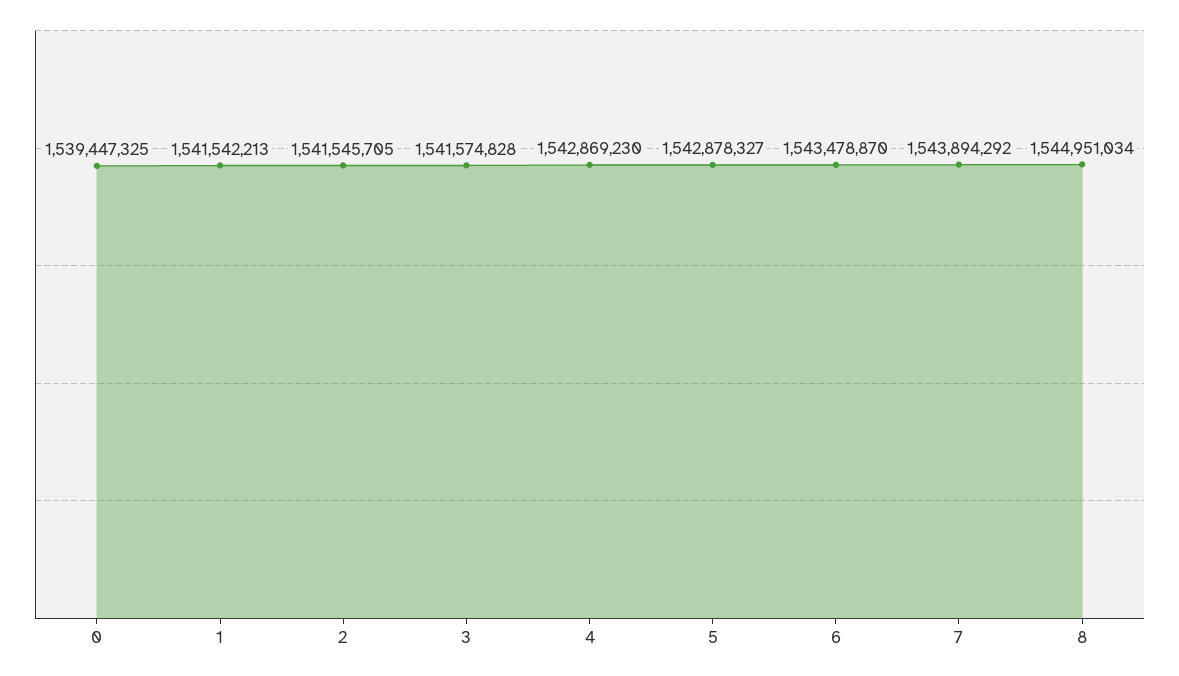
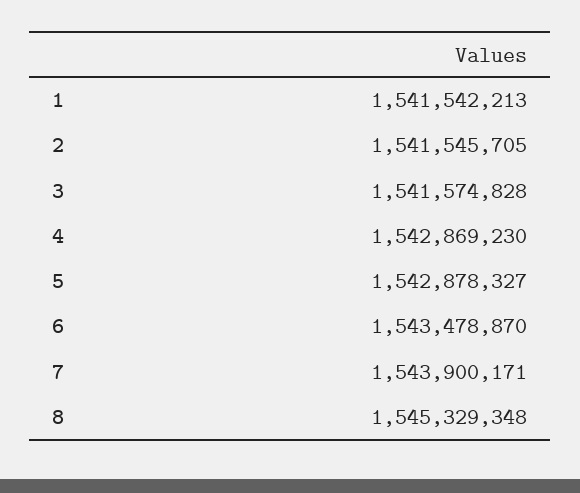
  {
-   "0": 1539447325,
    "1": 1541542213,
    "2": 1541545705,
    "3": 1541574828,
    "4": 1542869230,
    "5": 1542878327,
    "6": 1543478870,
-   "7": 1543894292,
+   "7": 1543900171,
-   "8": 1544951034
+   "8": 1545329348
  }

